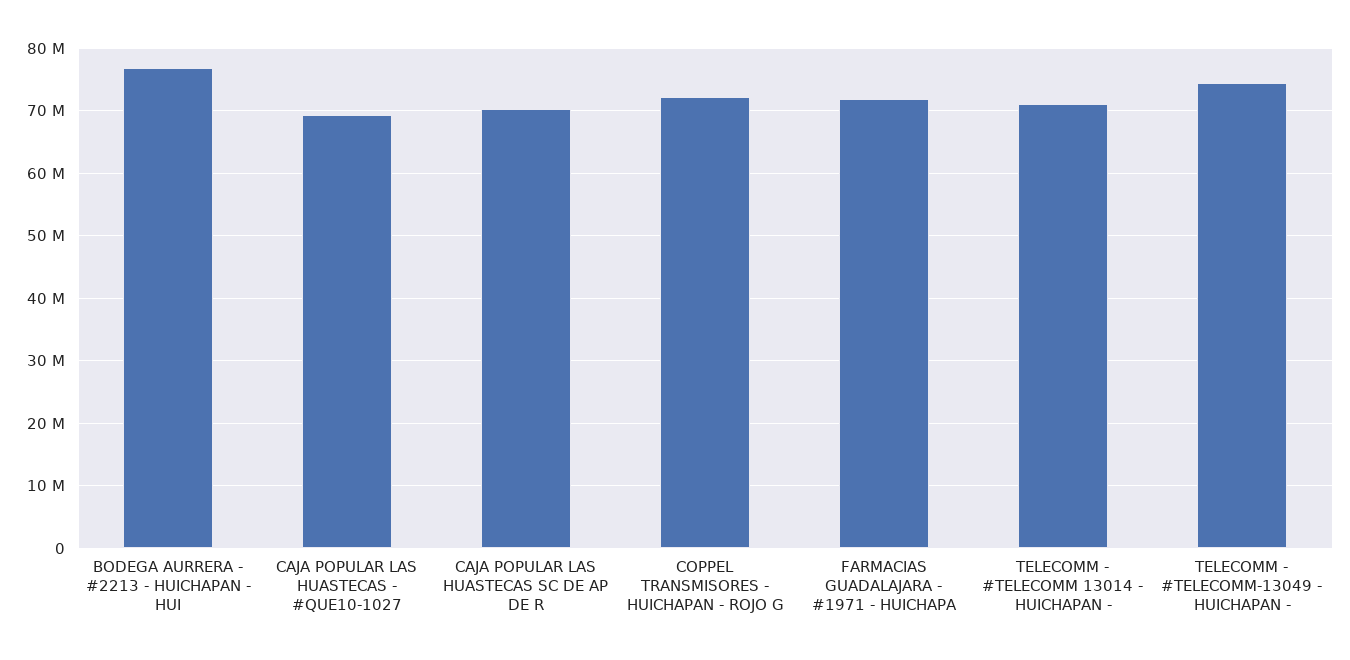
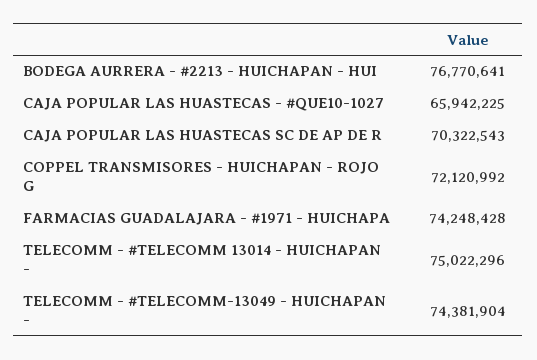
  {
    "BODEGA AURRERA - #2213 - HUICHAPAN - HUI": 76770641,
-   "CAJA POPULAR LAS HUASTECAS - #QUE10-1027": 69000000,
+   "CAJA POPULAR LAS HUASTECAS - #QUE10-1027": 65942225,
    "CAJA POPULAR LAS HUASTECAS SC DE AP DE R": 70322543,
    "COPPEL TRANSMISORES - HUICHAPAN - ROJO G": 72120992,
-   "FARMACIAS GUADALAJARA - #1971 - HUICHAPA": 72000000,
+   "FARMACIAS GUADALAJARA - #1971 - HUICHAPA": 74248428,
-   "TELECOMM - #TELECOMM 13014 - HUICHAPAN -": 71000000,
+   "TELECOMM - #TELECOMM 13014 - HUICHAPAN -": 75022296,
    "TELECOMM - #TELECOMM-13049 - HUICHAPAN -": 74381904
  }

